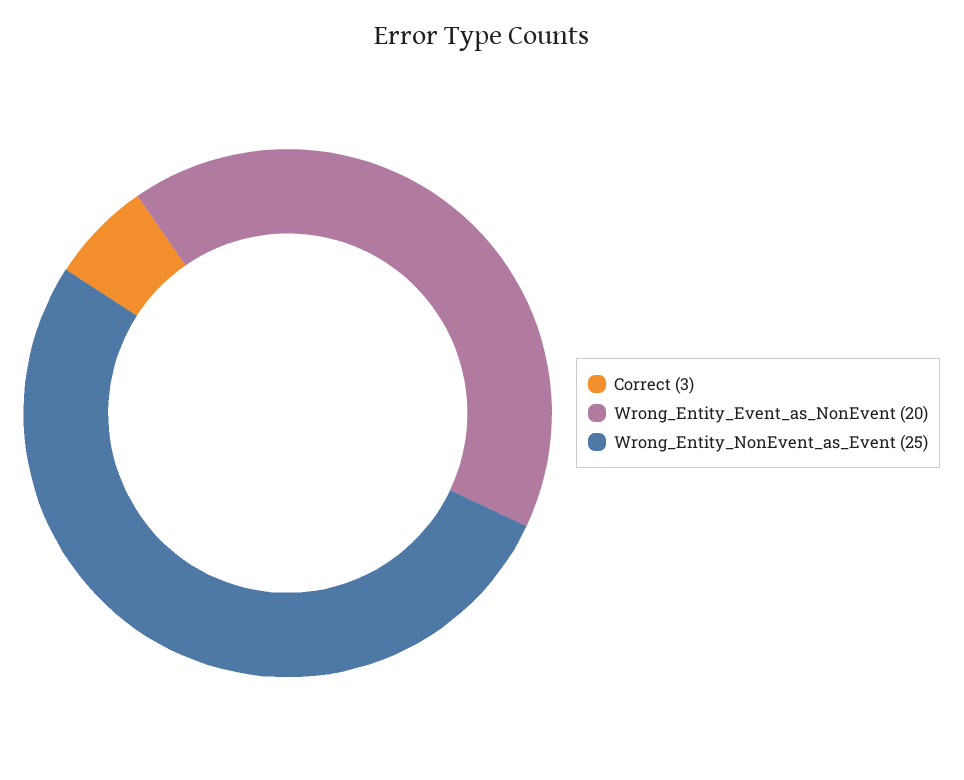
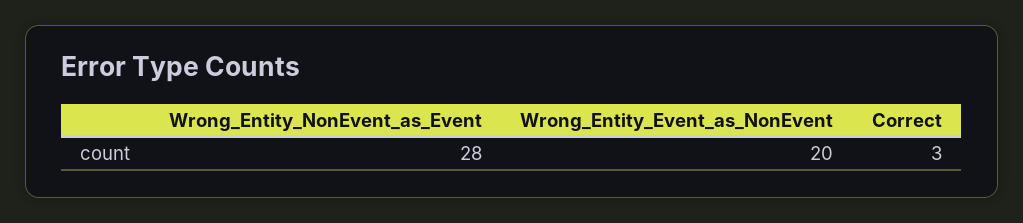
  {
    "Correct": 3,
    "Wrong_Entity_Event_as_NonEvent": 20,
-   "Wrong_Entity_NonEvent_as_Event": 25
+   "Wrong_Entity_NonEvent_as_Event": 28
  }

